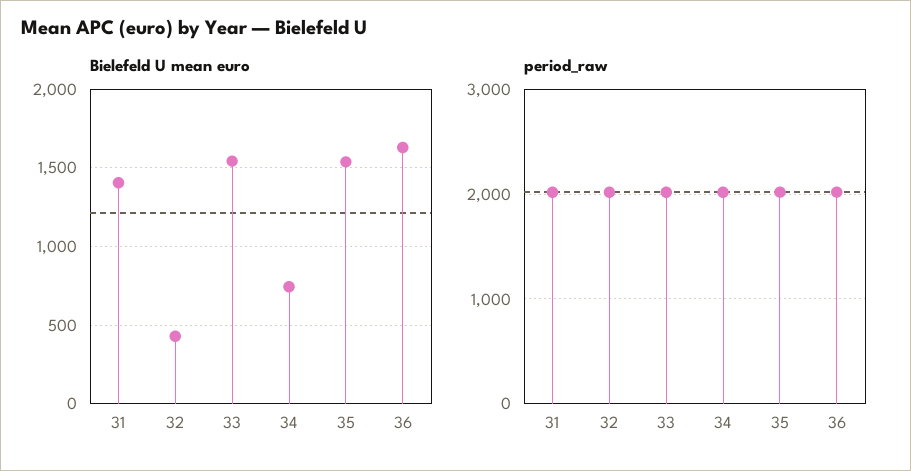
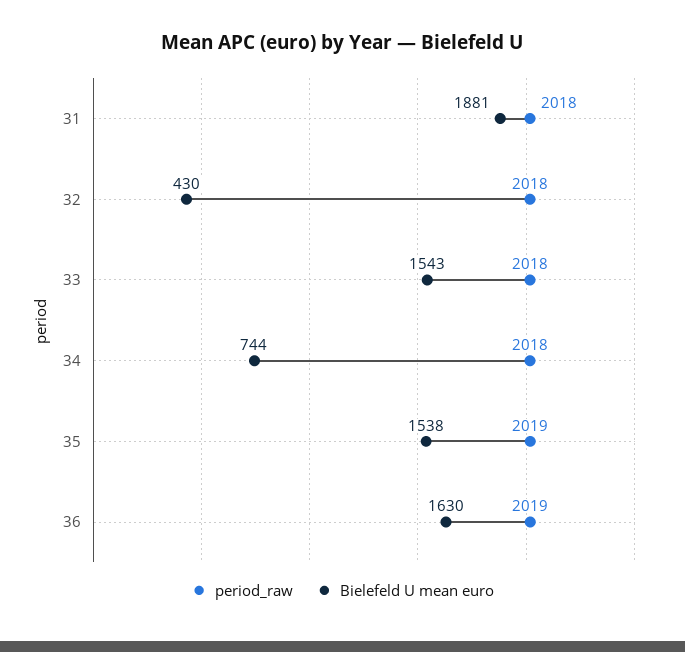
  {
    "Bielefeld U mean euro": {
-     "31": 1400,
+     "31": 1881,
      "32": 430,
      "33": 1543,
      "34": 744,
      "35": 1538,
      "36": 1630
    },
    "period_raw": {
      "31": 2018,
      "32": 2018,
      "33": 2018,
      "34": 2018,
      "35": 2019,
      "36": 2019
    }
  }

